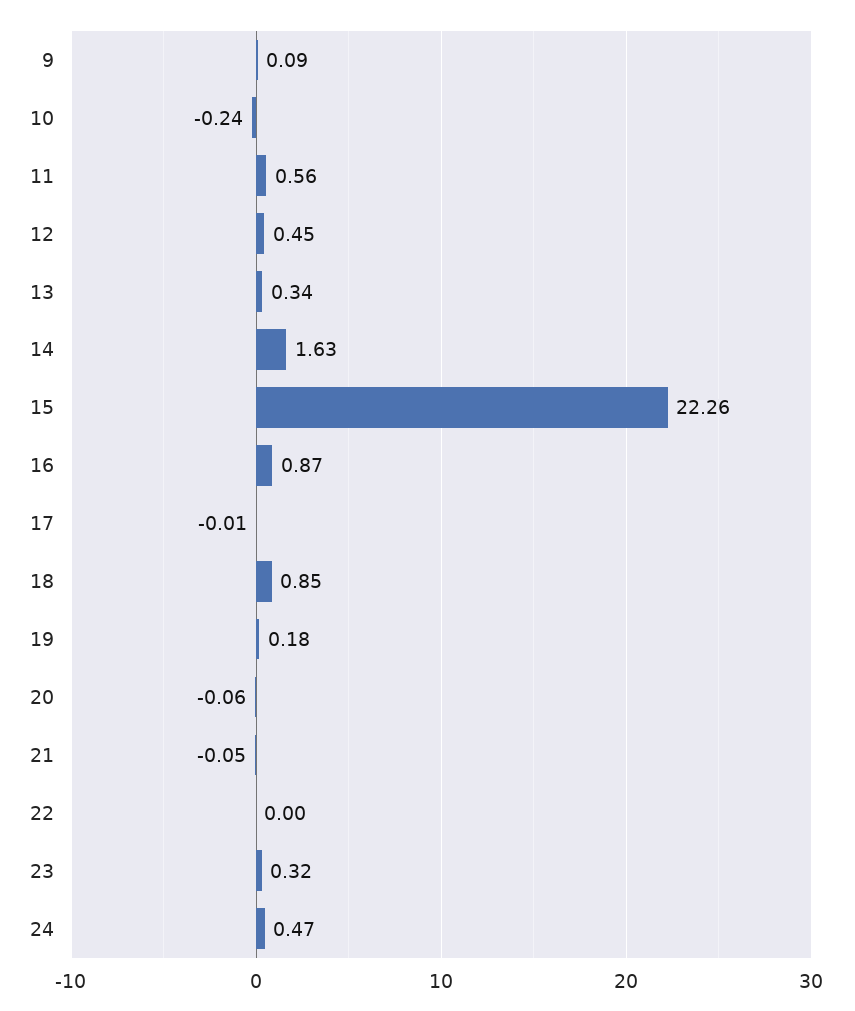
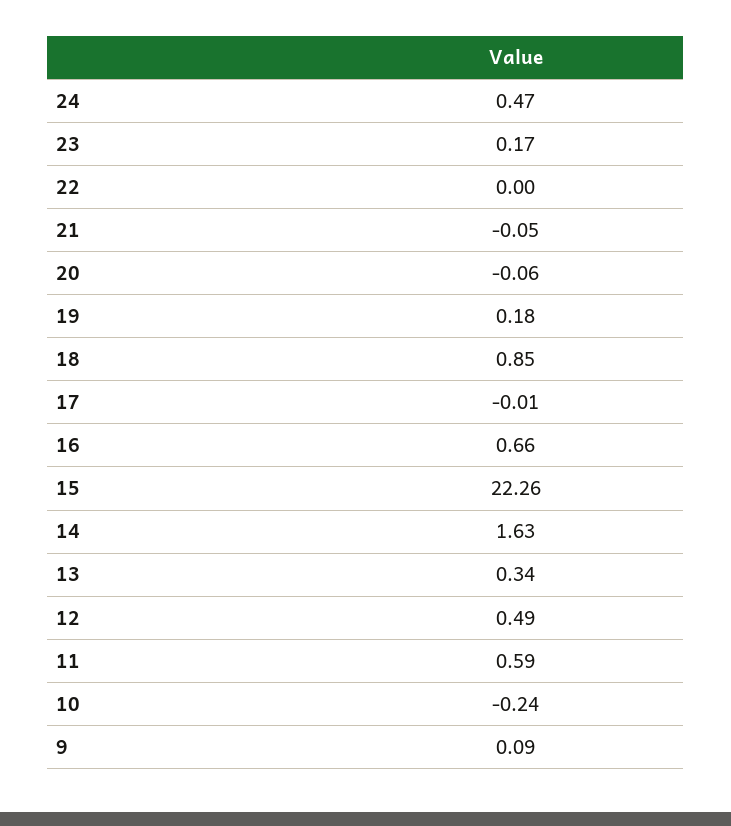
  {
    "9": 0.09,
    "10": -0.24,
-   "11": 0.56,
+   "11": 0.59,
-   "12": 0.45,
+   "12": 0.49,
    "13": 0.34,
    "14": 1.63,
    "15": 22.26,
-   "16": 0.87,
+   "16": 0.66,
    "17": -0.01,
    "18": 0.85,
    "19": 0.18,
    "20": -0.06,
    "21": -0.05,
    "22": 0,
-   "23": 0.32,
+   "23": 0.17,
    "24": 0.47
  }

